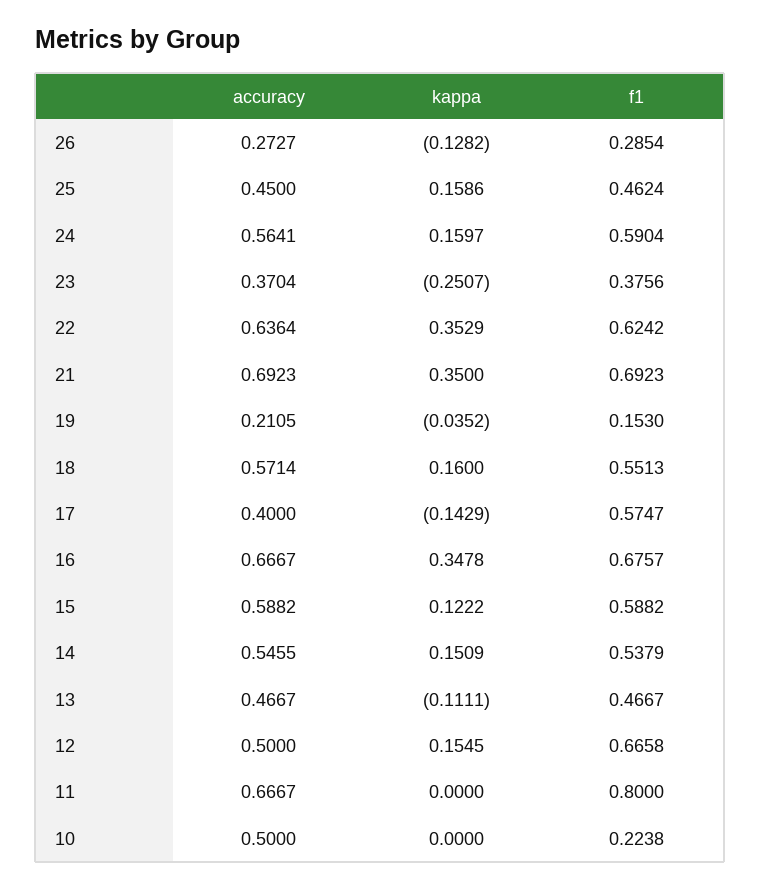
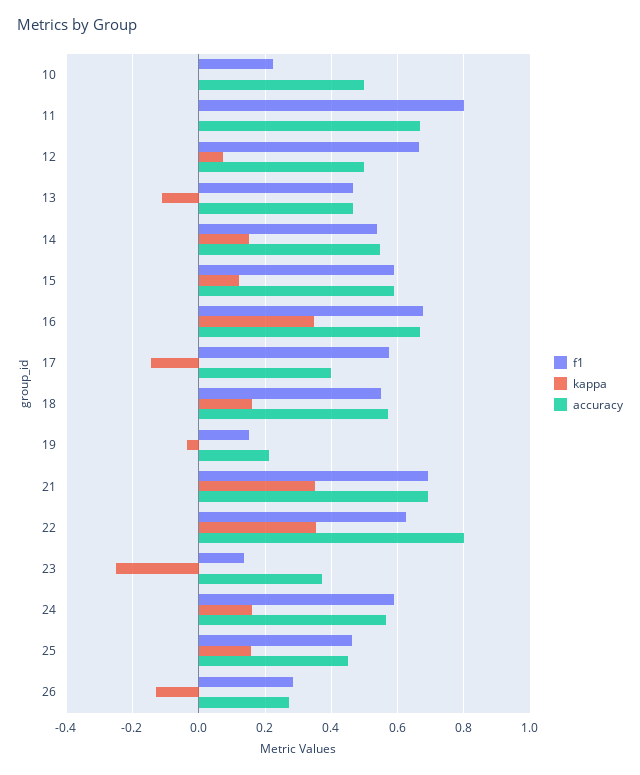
  {
    "accuracy": {
      "26": 0.2727,
      "25": 0.45,
      "24": 0.5641,
      "23": 0.3704,
-     "22": 0.6364,
+     "22": 0.8,
      "21": 0.6923,
      "19": 0.2105,
      "18": 0.5714,
      "17": 0.4,
      "16": 0.6667,
      "15": 0.5882,
      "14": 0.5455,
      "13": 0.4667,
      "12": 0.5,
      "11": 0.6667,
      "10": 0.5
    },
    "kappa": {
      "26": -0.1282,
      "25": 0.1586,
      "24": 0.1597,
      "23": -0.2507,
      "22": 0.3529,
      "21": 0.35,
      "19": -0.0352,
      "18": 0.16,
      "17": -0.1429,
      "16": 0.3478,
      "15": 0.1222,
      "14": 0.1509,
      "13": -0.1111,
-     "12": 0.1545,
+     "12": 0.08,
      "11": 0,
      "10": 0
    },
    "f1": {
      "26": 0.2854,
      "25": 0.4624,
      "24": 0.5904,
-     "23": 0.3756,
+     "23": 0.14,
      "22": 0.6242,
      "21": 0.6923,
      "19": 0.153,
      "18": 0.5513,
      "17": 0.5747,
      "16": 0.6757,
      "15": 0.5882,
      "14": 0.5379,
      "13": 0.4667,
      "12": 0.6658,
      "11": 0.8,
      "10": 0.2238
    }
  }

